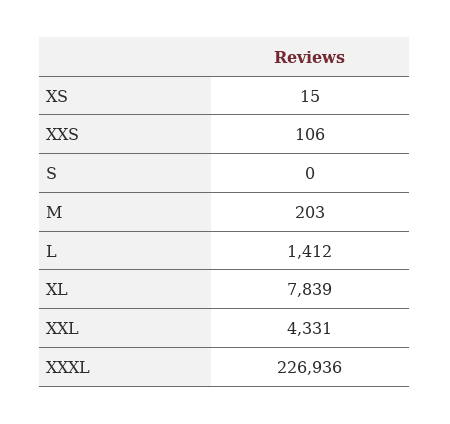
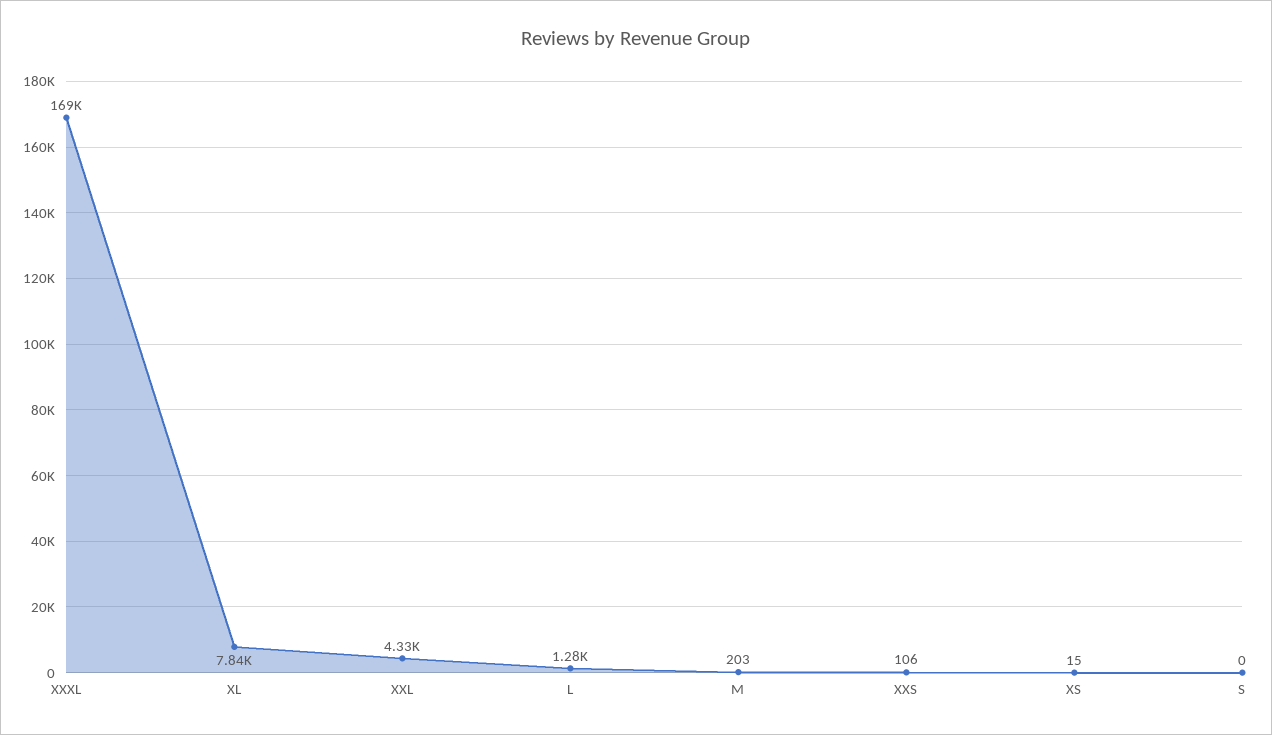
  {
    "XS": 15,
    "XXS": 106,
    "S": 0,
    "M": 203,
-   "L": 1412,
+   "L": 1280,
    "XL": 7839,
    "XXL": 4331,
-   "XXXL": 226936
+   "XXXL": 169000
  }

